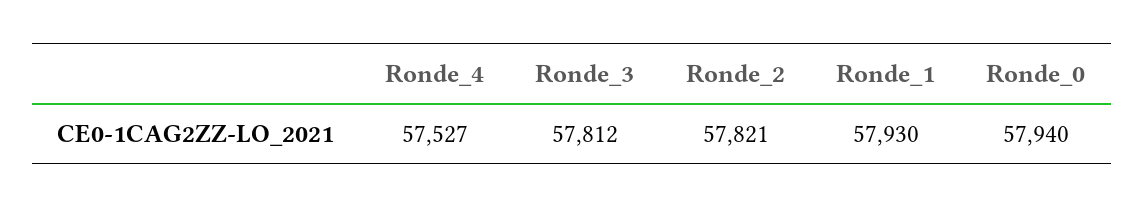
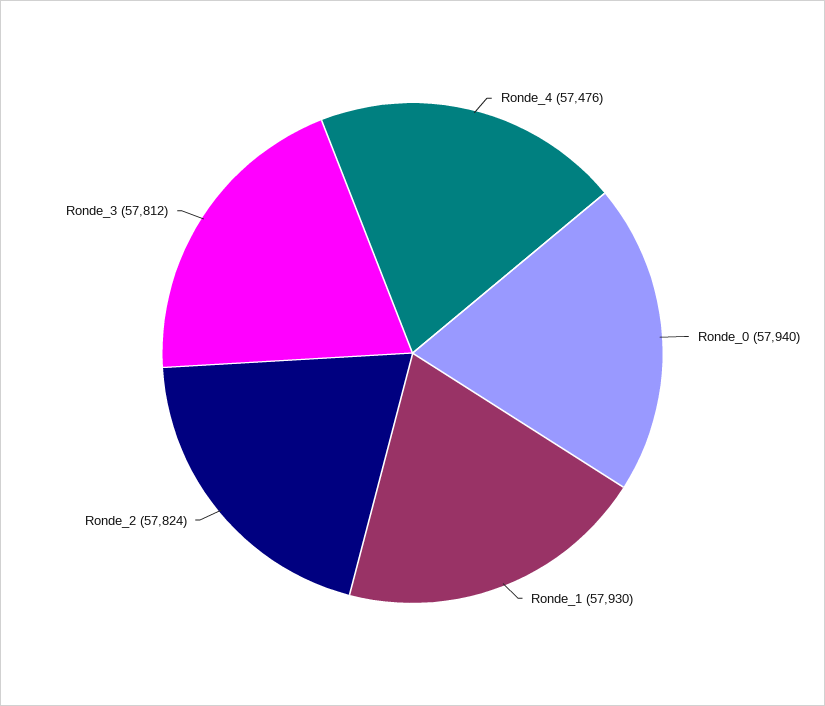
  {
-   "Ronde_4": 57527,
+   "Ronde_4": 57476,
    "Ronde_3": 57812,
-   "Ronde_2": 57821,
+   "Ronde_2": 57824,
    "Ronde_1": 57930,
    "Ronde_0": 57940
  }

